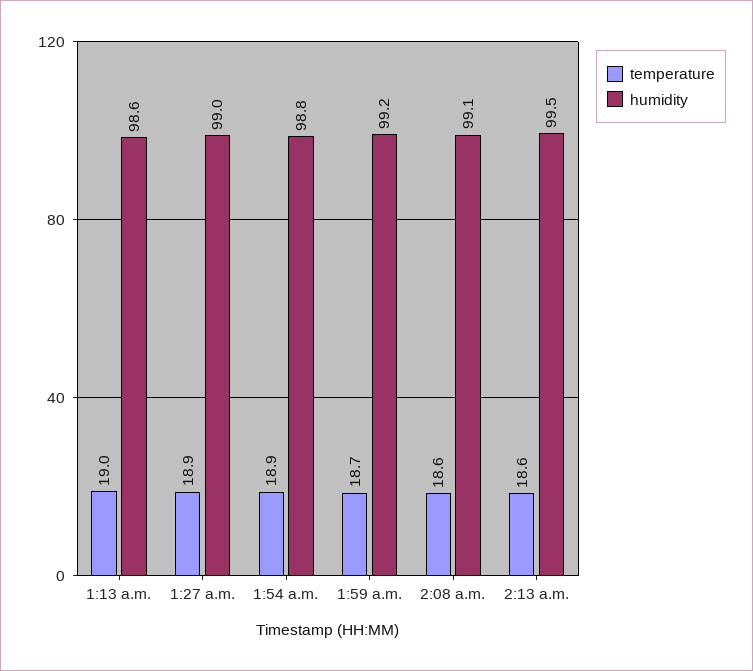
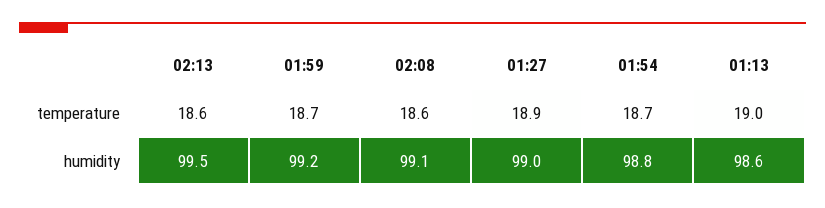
  {
    "temperature": {
      "1:13 a.m.": 19,
      "1:27 a.m.": 18.9,
-     "1:54 a.m.": 18.9,
+     "1:54 a.m.": 18.7,
      "1:59 a.m.": 18.7,
      "2:08 a.m.": 18.6,
      "2:13 a.m.": 18.6
    },
    "humidity": {
      "1:13 a.m.": 98.6,
      "1:27 a.m.": 99,
      "1:54 a.m.": 98.8,
      "1:59 a.m.": 99.2,
      "2:08 a.m.": 99.1,
      "2:13 a.m.": 99.5
    }
  }

